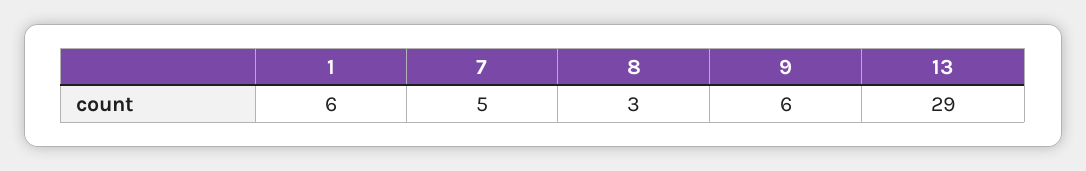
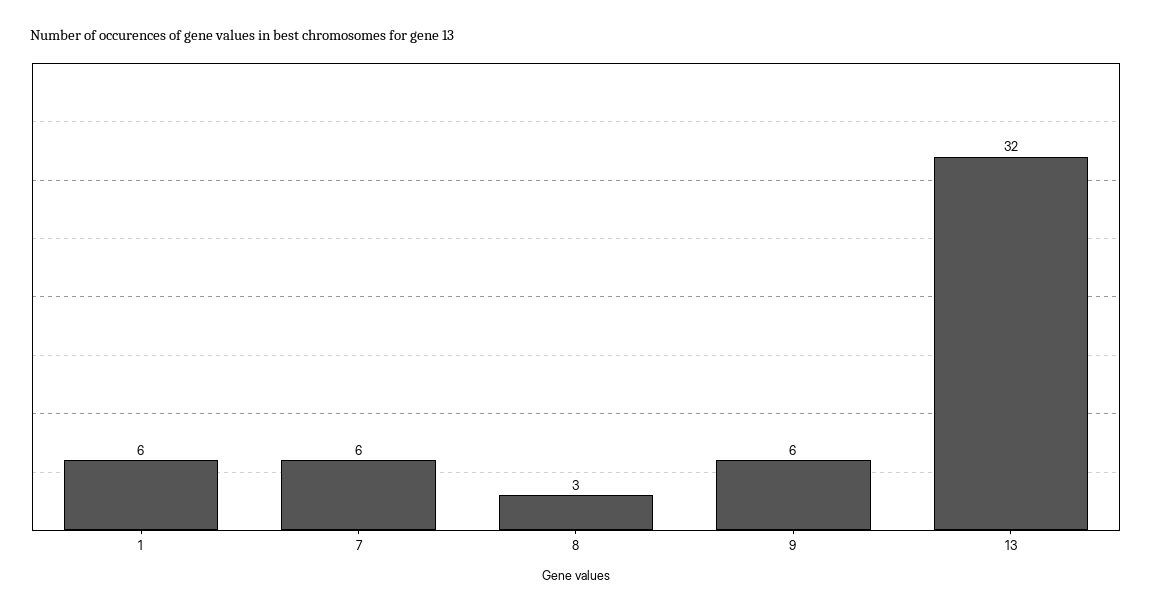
  {
    "1": 6,
-   "7": 5,
+   "7": 6,
    "8": 3,
    "9": 6,
-   "13": 29
+   "13": 32
  }

